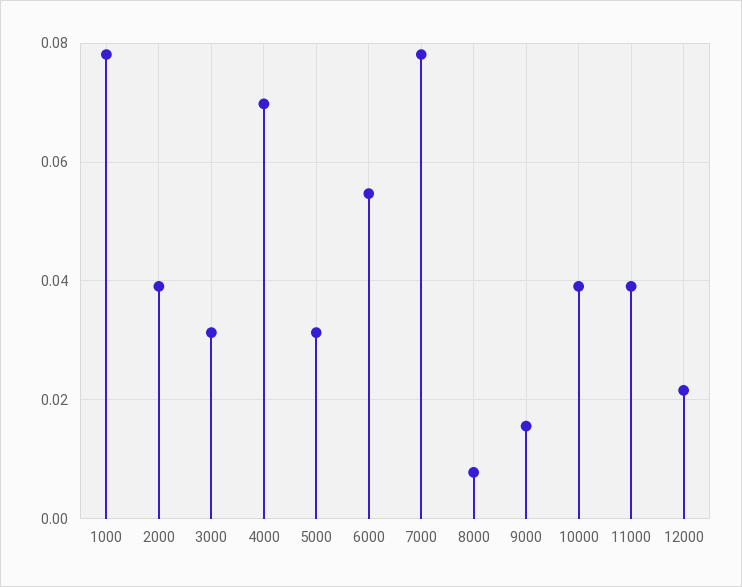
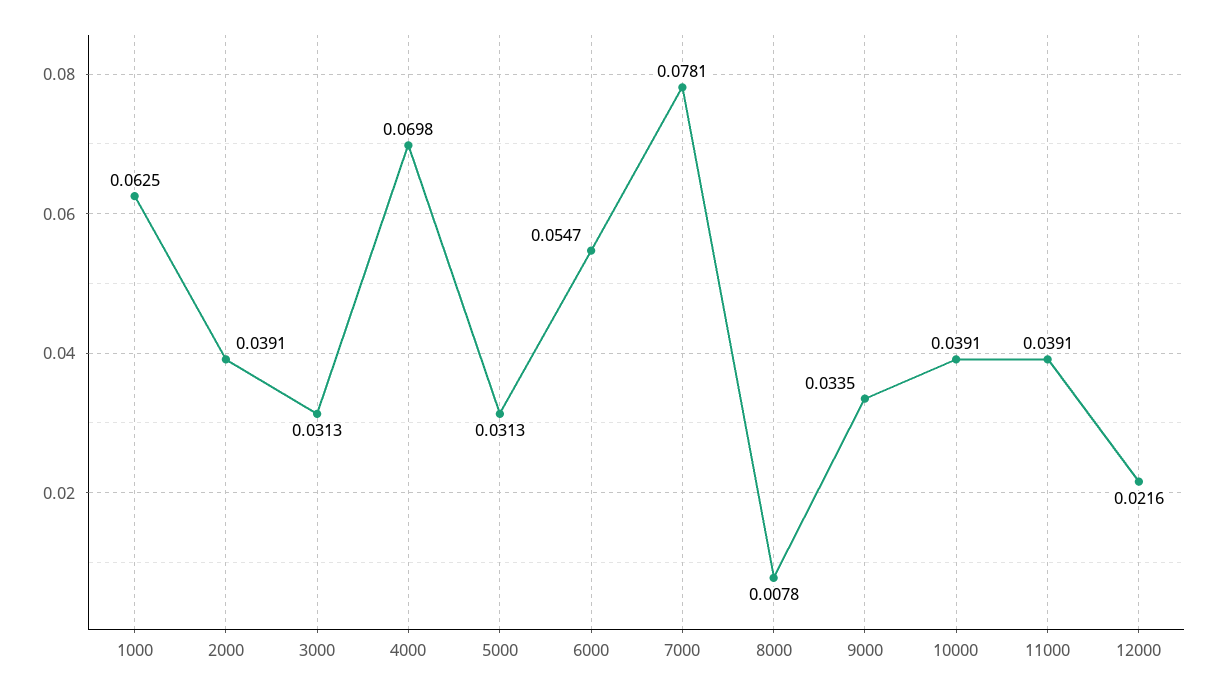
  {
-   "1000": 0.078,
+   "1000": 0.0625,
    "2000": 0.0391,
    "3000": 0.0313,
    "4000": 0.0698,
    "5000": 0.0313,
    "6000": 0.0547,
    "7000": 0.0781,
    "8000": 0.0078,
-   "9000": 0.016,
+   "9000": 0.0335,
    "10000": 0.0391,
    "11000": 0.0391,
    "12000": 0.0216
  }

